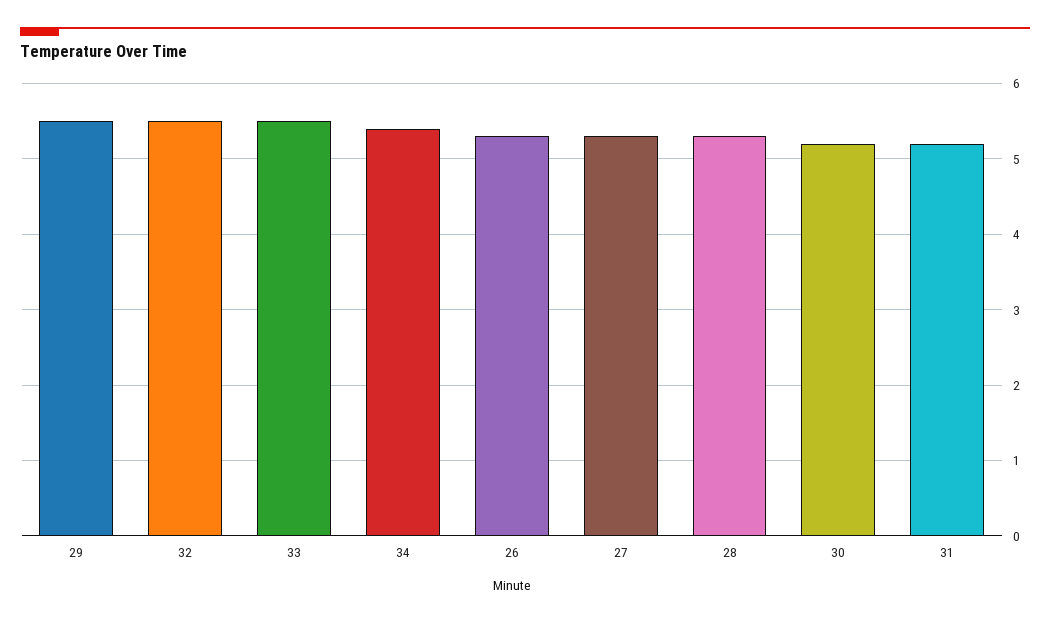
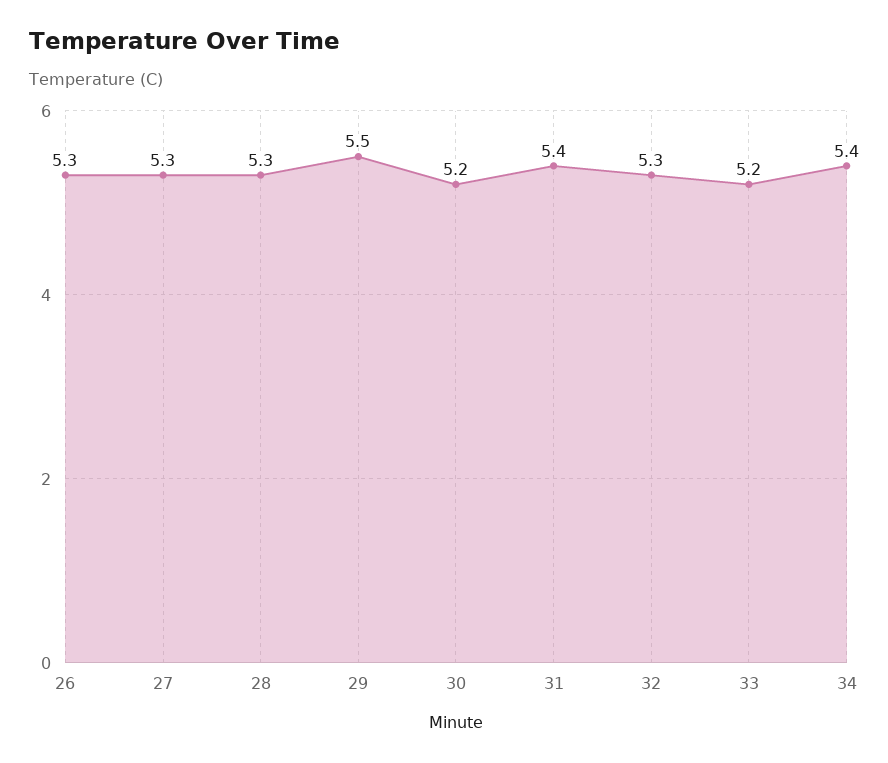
  {
    "29": 5.5,
-   "32": 5.5,
+   "32": 5.3,
-   "33": 5.5,
+   "33": 5.2,
    "34": 5.4,
    "26": 5.3,
    "27": 5.3,
    "28": 5.3,
    "30": 5.2,
-   "31": 5.2
+   "31": 5.4
  }

